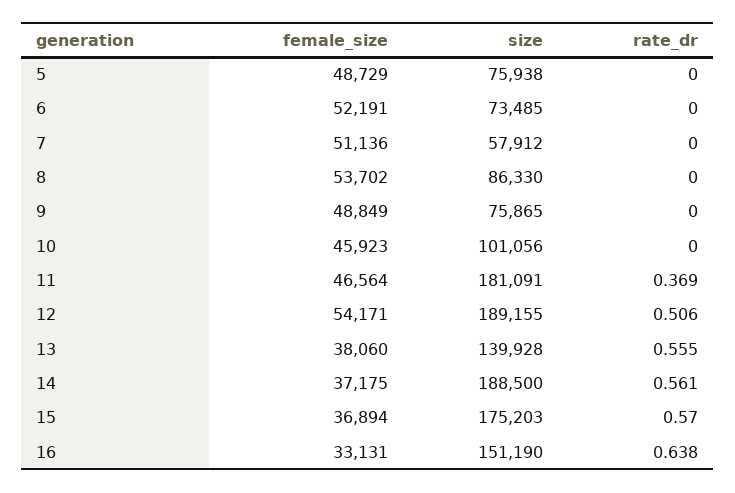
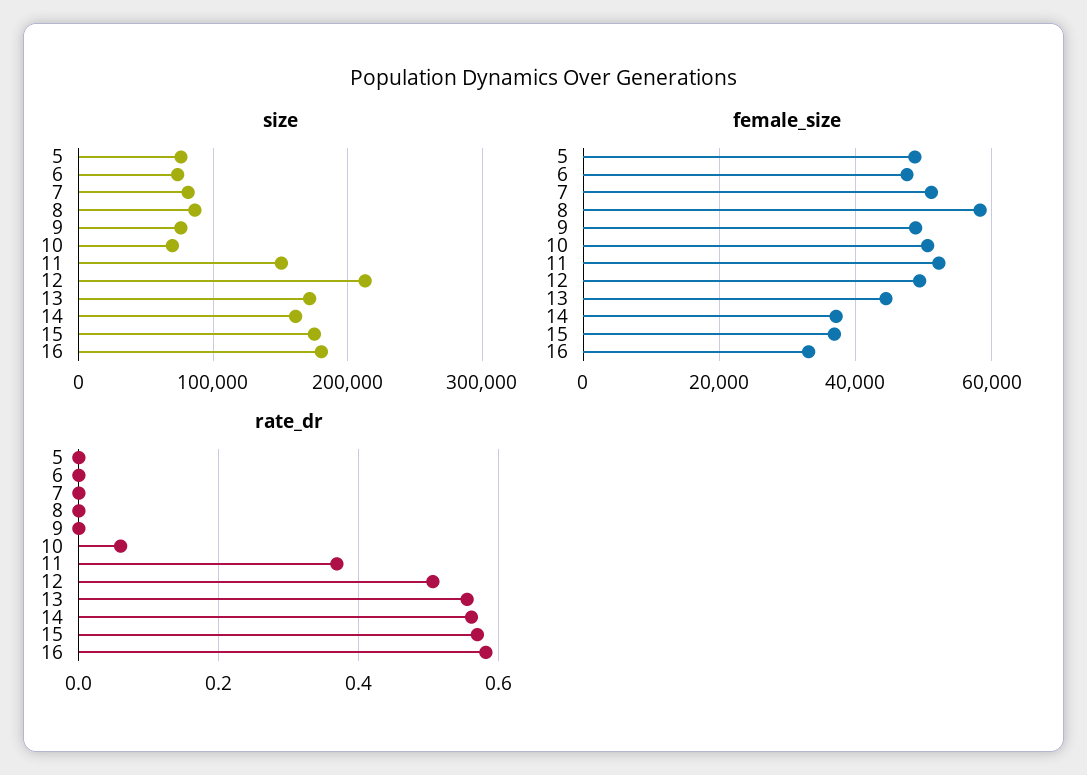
  {
    "female_size": {
      "5": 48729,
-     "6": 52191,
+     "6": 48000,
      "7": 51136,
-     "8": 53702,
+     "8": 58000,
      "9": 48849,
-     "10": 45923,
+     "10": 50000,
-     "11": 46564,
+     "11": 52000,
-     "12": 54171,
+     "12": 50000,
-     "13": 38060,
+     "13": 44000,
      "14": 37175,
      "15": 36894,
      "16": 33131
    },
    "size": {
      "5": 75938,
      "6": 73485,
-     "7": 57912,
+     "7": 80000,
      "8": 86330,
      "9": 75865,
-     "10": 101056,
+     "10": 70000,
-     "11": 181091,
+     "11": 150000,
-     "12": 189155,
+     "12": 210000,
-     "13": 139928,
+     "13": 170000,
-     "14": 188500,
+     "14": 160000,
      "15": 175203,
-     "16": 151190
+     "16": 180000
    },
    "rate_dr": {
      "5": 0,
      "6": 0,
      "7": 0,
      "8": 0,
      "9": 0,
-     "10": 0,
+     "10": 0.06,
      "11": 0.369,
      "12": 0.506,
      "13": 0.555,
      "14": 0.561,
      "15": 0.57,
-     "16": 0.638
+     "16": 0.58
    }
  }

